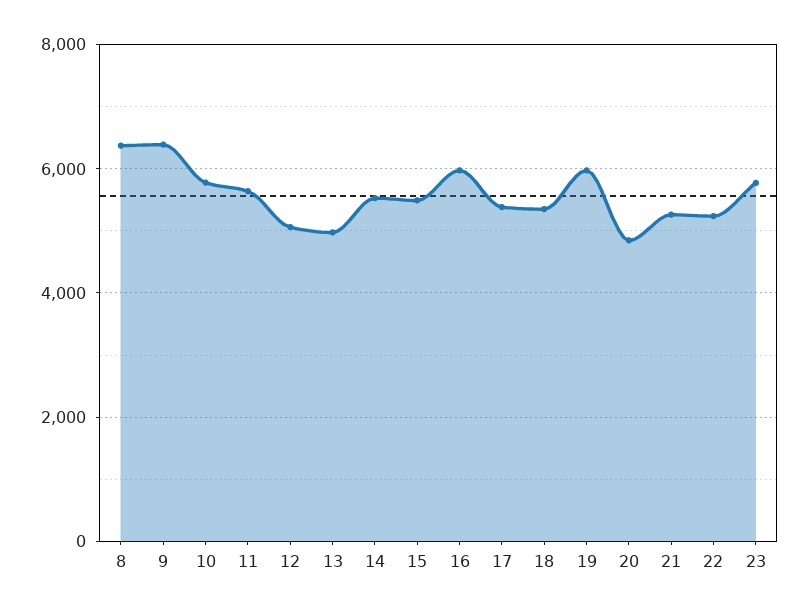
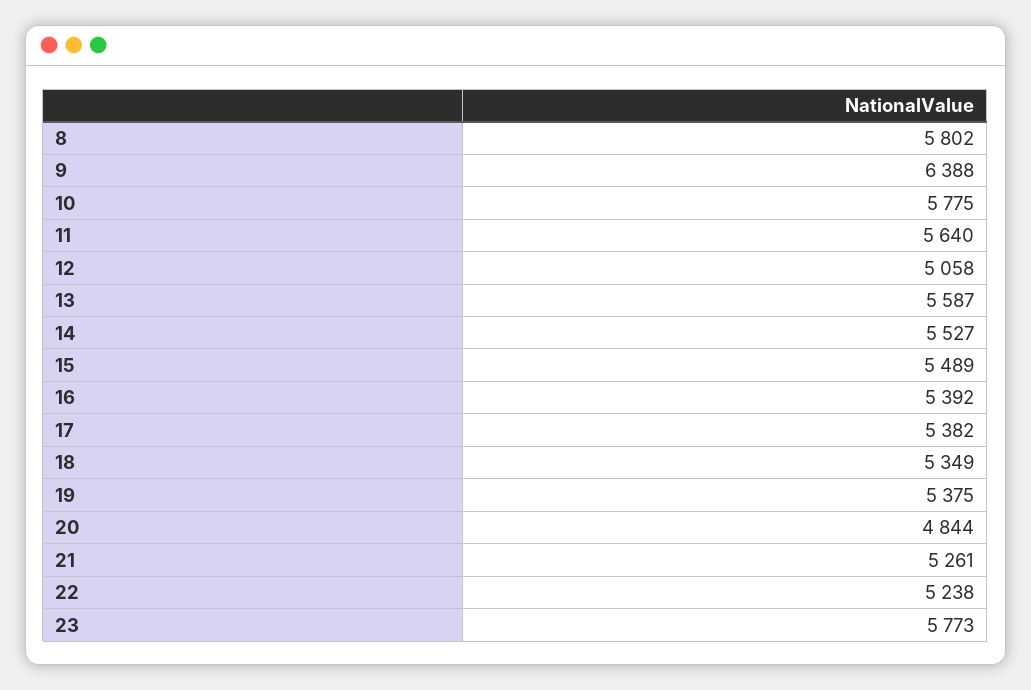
  {
-   "8": 6400,
+   "8": 5802,
    "9": 6388,
    "10": 5775,
    "11": 5640,
    "12": 5058,
-   "13": 5000,
+   "13": 5587,
    "14": 5527,
    "15": 5489,
-   "16": 6000,
+   "16": 5392,
    "17": 5382,
    "18": 5349,
-   "19": 6000,
+   "19": 5375,
    "20": 4844,
    "21": 5261,
    "22": 5238,
    "23": 5773
  }

